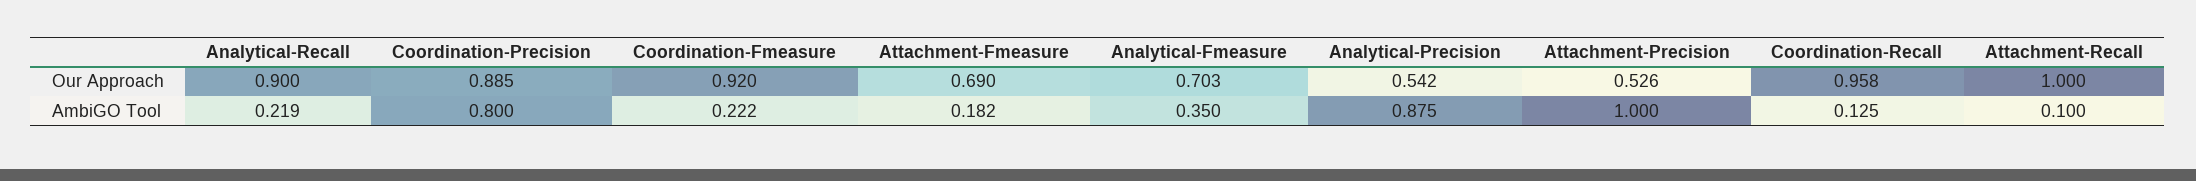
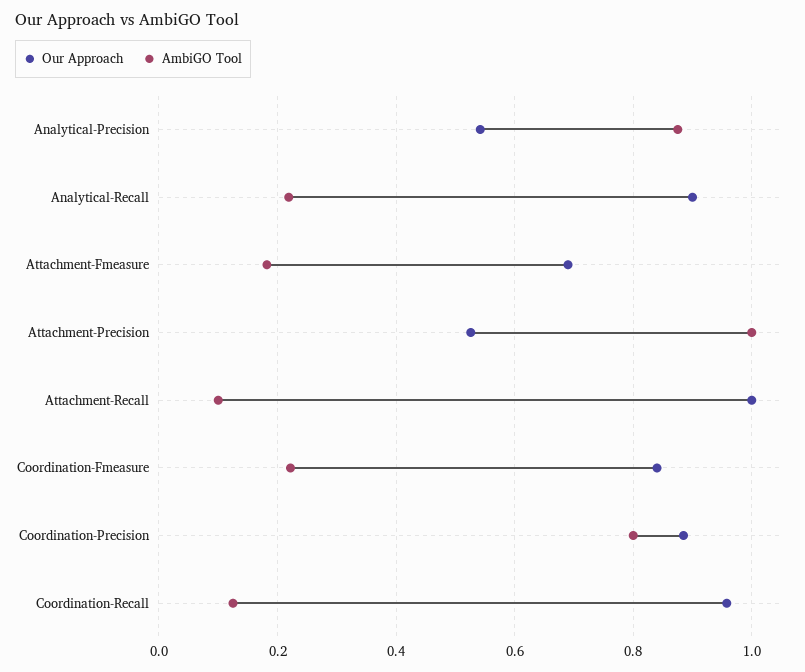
  {
    "Our Approach": {
      "Analytical-Recall": 0.9,
      "Coordination-Precision": 0.885,
-     "Coordination-Fmeasure": 0.92,
+     "Coordination-Fmeasure": 0.84,
      "Attachment-Fmeasure": 0.69,
-     "Analytical-Fmeasure": 0.703,
      "Analytical-Precision": 0.542,
      "Attachment-Precision": 0.526,
      "Coordination-Recall": 0.958,
      "Attachment-Recall": 1
    },
    "AmbiGO Tool": {
      "Analytical-Recall": 0.219,
      "Coordination-Precision": 0.8,
      "Coordination-Fmeasure": 0.222,
      "Attachment-Fmeasure": 0.182,
-     "Analytical-Fmeasure": 0.35,
      "Analytical-Precision": 0.875,
      "Attachment-Precision": 1,
      "Coordination-Recall": 0.125,
      "Attachment-Recall": 0.1
    }
  }

